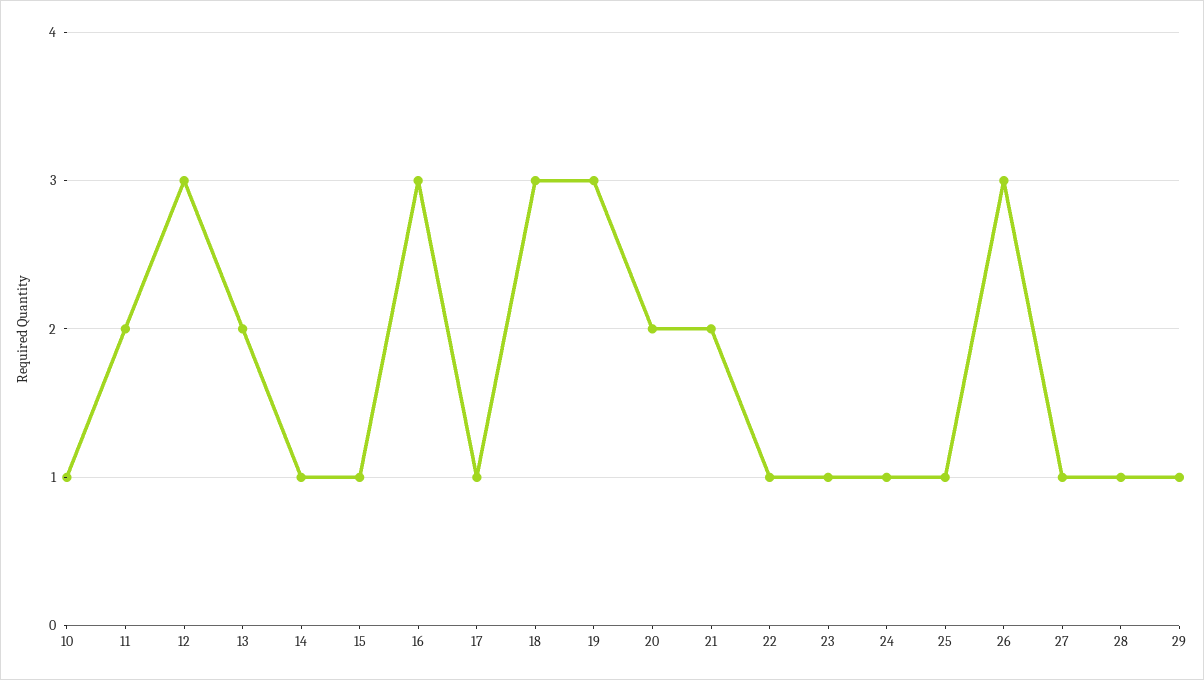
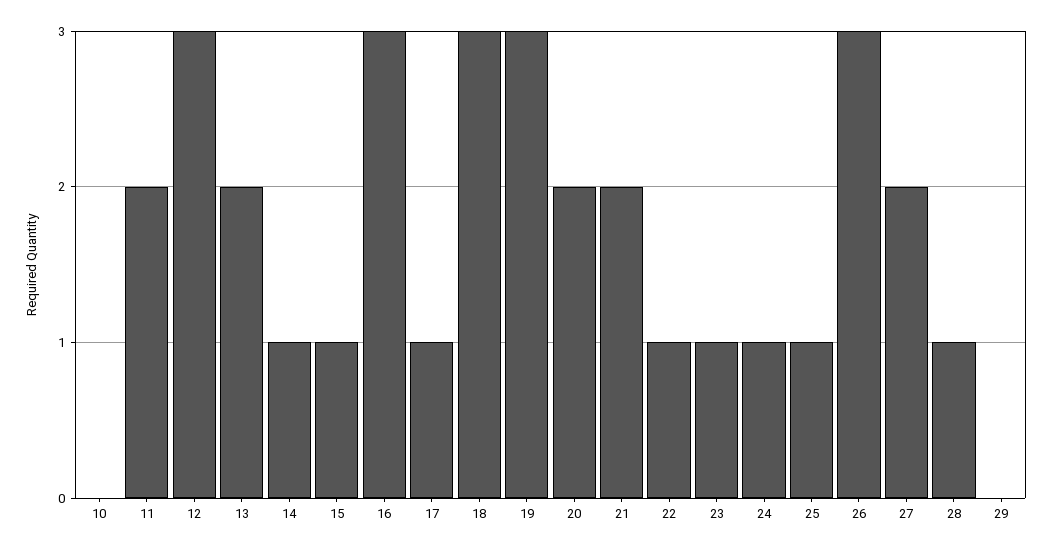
  {
-   "10": 1,
+   "10": 0,
    "11": 2,
    "12": 3,
    "13": 2,
    "14": 1,
    "15": 1,
    "16": 3,
    "17": 1,
    "18": 3,
    "19": 3,
    "20": 2,
    "21": 2,
    "22": 1,
    "23": 1,
    "24": 1,
    "25": 1,
    "26": 3,
-   "27": 1,
+   "27": 2,
    "28": 1,
-   "29": 1
+   "29": 0
  }

